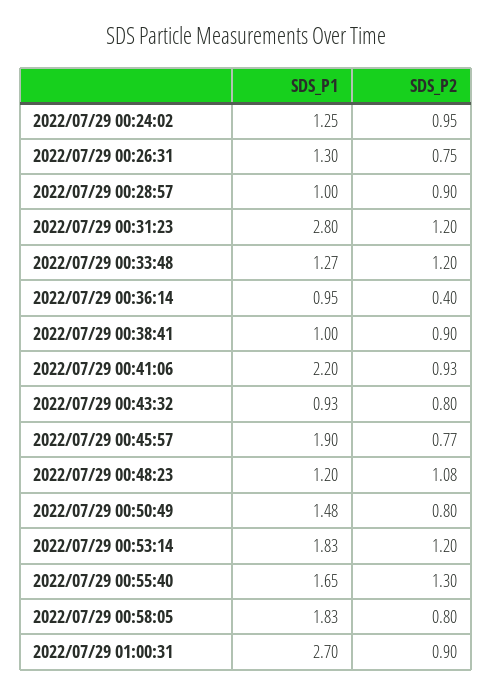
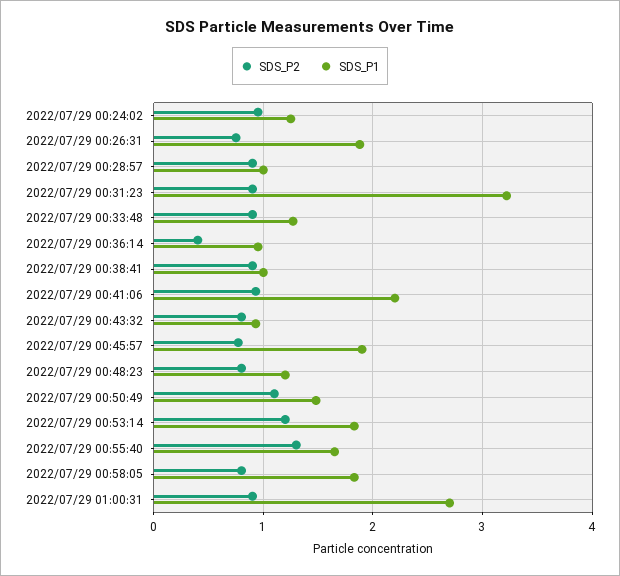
  {
    "SDS_P1": {
      "2022/07/29 00:24:02": 1.25,
-     "2022/07/29 00:26:31": 1.3,
+     "2022/07/29 00:26:31": 1.9,
      "2022/07/29 00:28:57": 1,
-     "2022/07/29 00:31:23": 2.8,
+     "2022/07/29 00:31:23": 3.2,
      "2022/07/29 00:33:48": 1.27,
      "2022/07/29 00:36:14": 0.95,
      "2022/07/29 00:38:41": 1,
      "2022/07/29 00:41:06": 2.2,
      "2022/07/29 00:43:32": 0.93,
      "2022/07/29 00:45:57": 1.9,
      "2022/07/29 00:48:23": 1.2,
      "2022/07/29 00:50:49": 1.48,
      "2022/07/29 00:53:14": 1.83,
      "2022/07/29 00:55:40": 1.65,
      "2022/07/29 00:58:05": 1.83,
      "2022/07/29 01:00:31": 2.7
    },
    "SDS_P2": {
      "2022/07/29 00:24:02": 0.95,
      "2022/07/29 00:26:31": 0.75,
      "2022/07/29 00:28:57": 0.9,
-     "2022/07/29 00:31:23": 1.2,
+     "2022/07/29 00:31:23": 0.9,
-     "2022/07/29 00:33:48": 1.2,
+     "2022/07/29 00:33:48": 0.9,
      "2022/07/29 00:36:14": 0.4,
      "2022/07/29 00:38:41": 0.9,
      "2022/07/29 00:41:06": 0.93,
      "2022/07/29 00:43:32": 0.8,
      "2022/07/29 00:45:57": 0.77,
-     "2022/07/29 00:48:23": 1.08,
+     "2022/07/29 00:48:23": 0.8,
-     "2022/07/29 00:50:49": 0.8,
+     "2022/07/29 00:50:49": 1.1,
      "2022/07/29 00:53:14": 1.2,
      "2022/07/29 00:55:40": 1.3,
      "2022/07/29 00:58:05": 0.8,
      "2022/07/29 01:00:31": 0.9
    }
  }

